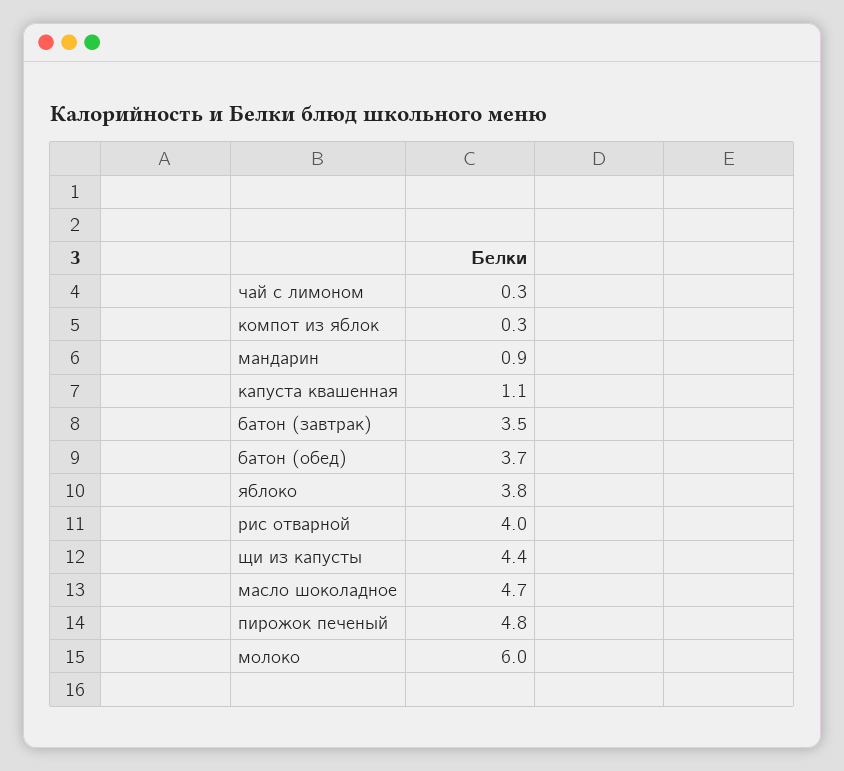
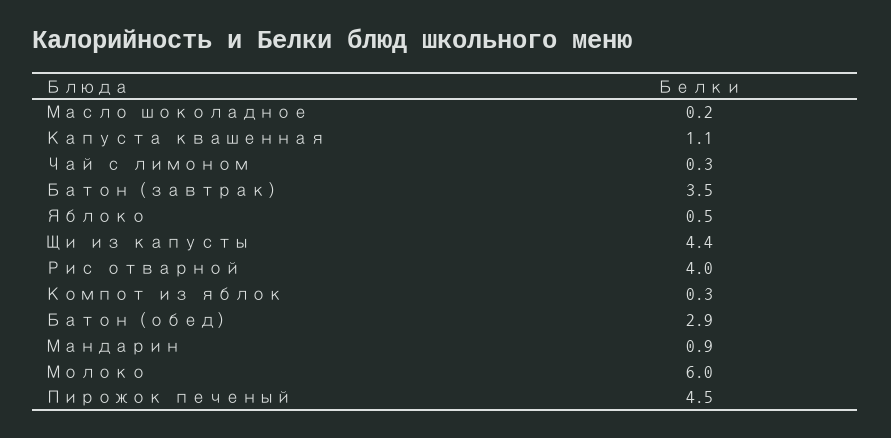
  {
    "чай с лимоном": 0.3,
    "компот из яблок": 0.3,
    "мандарин": 0.9,
    "капуста квашенная": 1.1,
    "батон (завтрак)": 3.5,
-   "батон (обед)": 3.7,
+   "батон (обед)": 2.9,
-   "яблоко": 3.8,
+   "яблоко": 0.5,
    "рис отварной": 4,
    "щи из капусты": 4.4,
-   "масло шоколадное": 4.7,
+   "масло шоколадное": 0.2,
-   "пирожок печеный": 4.8,
+   "пирожок печеный": 4.5,
    "молоко": 6
  }

